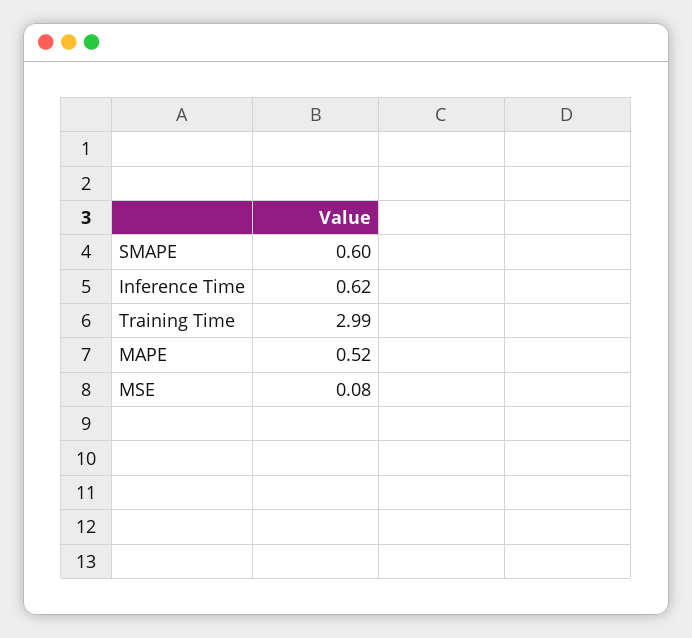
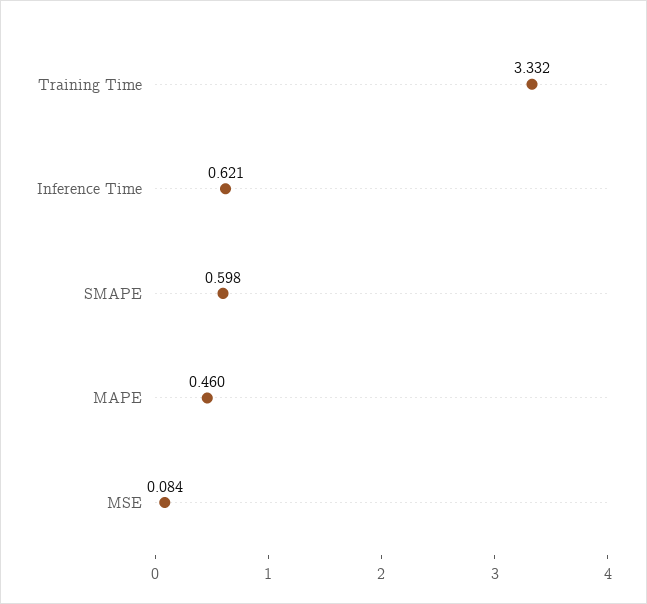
  {
    "SMAPE": 0.598,
    "Inference Time": 0.621,
-   "Training Time": 2.99,
+   "Training Time": 3.332,
-   "MAPE": 0.52,
+   "MAPE": 0.46,
    "MSE": 0.084
  }

